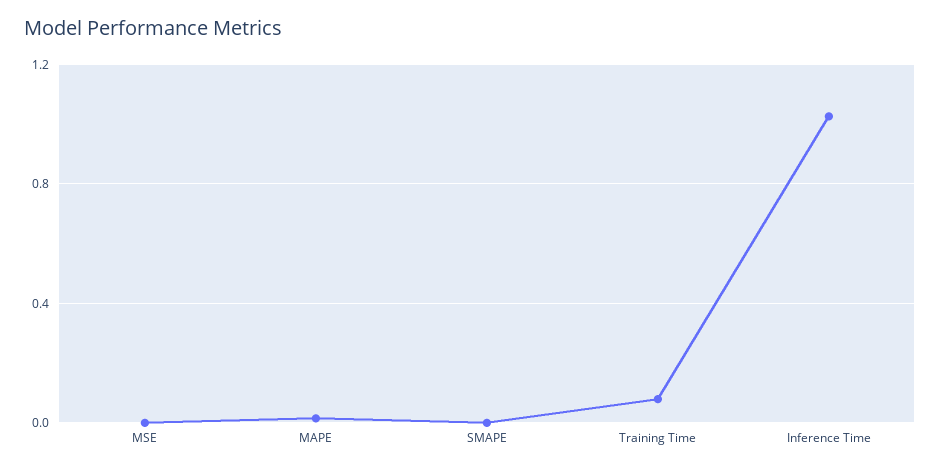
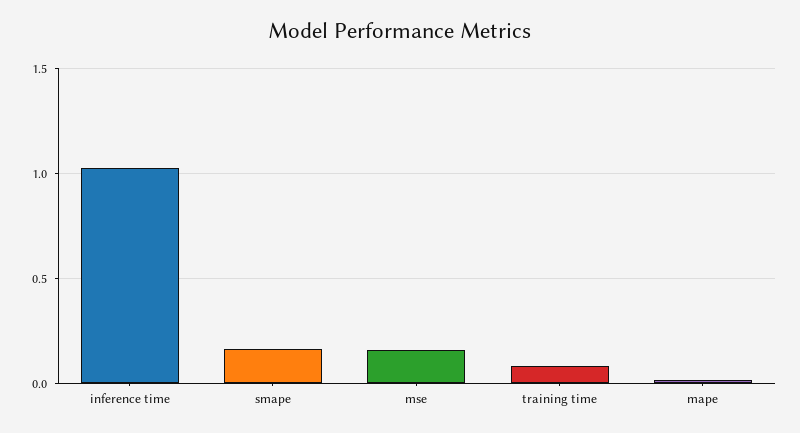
  {
-   "MSE": 0,
+   "MSE": 0.15,
    "MAPE": 0,
-   "SMAPE": 0,
+   "SMAPE": 0.15,
    "Training Time": 0.1,
    "Inference Time": 1.05
  }

